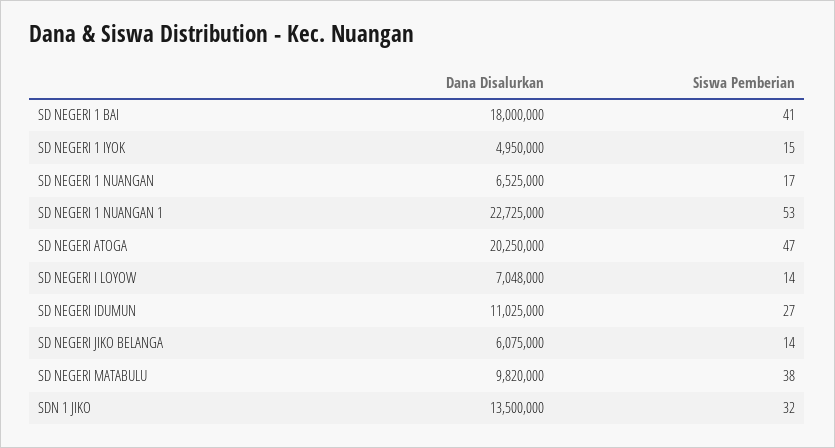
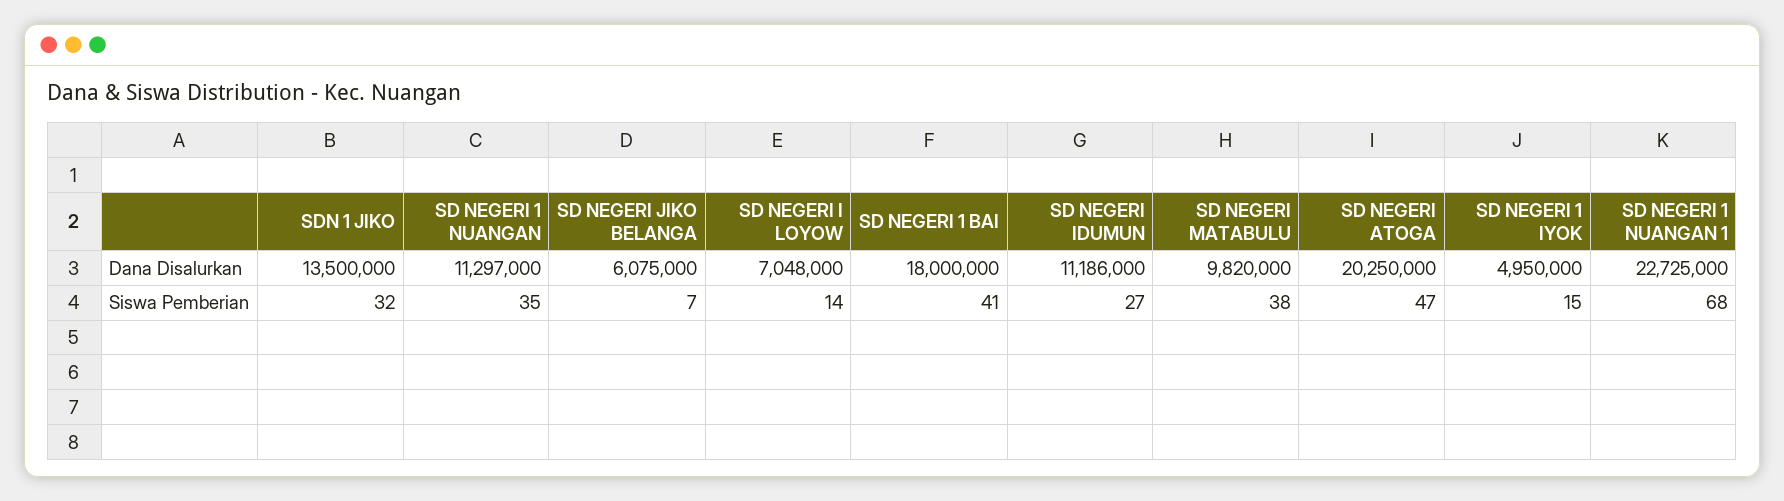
  {
    "Dana Disalurkan": {
      "SD NEGERI 1 BAI": 18000000,
      "SD NEGERI 1 IYOK": 4950000,
-     "SD NEGERI 1 NUANGAN": 6525000,
+     "SD NEGERI 1 NUANGAN": 11297000,
      "SD NEGERI 1 NUANGAN 1": 22725000,
      "SD NEGERI ATOGA": 20250000,
      "SD NEGERI I LOYOW": 7048000,
-     "SD NEGERI IDUMUN": 11025000,
+     "SD NEGERI IDUMUN": 11186000,
      "SD NEGERI JIKO BELANGA": 6075000,
      "SD NEGERI MATABULU": 9820000,
      "SDN 1 JIKO": 13500000
    },
    "Siswa Pemberian": {
      "SD NEGERI 1 BAI": 41,
      "SD NEGERI 1 IYOK": 15,
-     "SD NEGERI 1 NUANGAN": 17,
+     "SD NEGERI 1 NUANGAN": 35,
-     "SD NEGERI 1 NUANGAN 1": 53,
+     "SD NEGERI 1 NUANGAN 1": 68,
      "SD NEGERI ATOGA": 47,
      "SD NEGERI I LOYOW": 14,
      "SD NEGERI IDUMUN": 27,
-     "SD NEGERI JIKO BELANGA": 14,
+     "SD NEGERI JIKO BELANGA": 7,
      "SD NEGERI MATABULU": 38,
      "SDN 1 JIKO": 32
    }
  }

